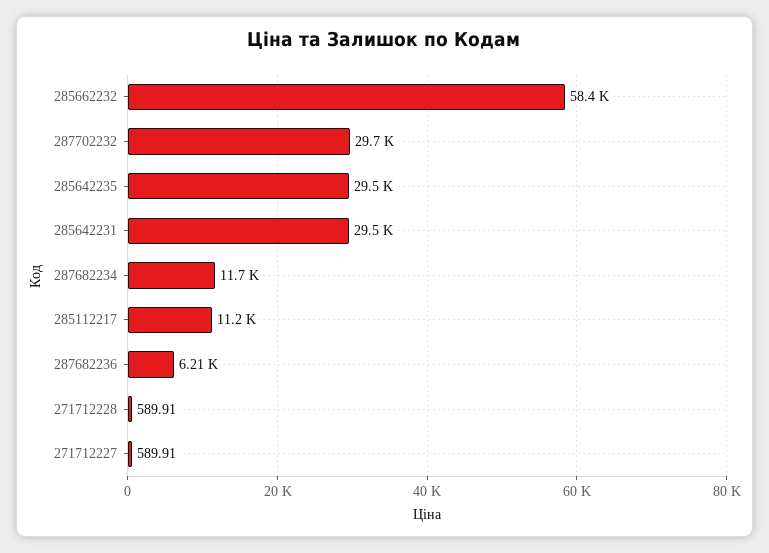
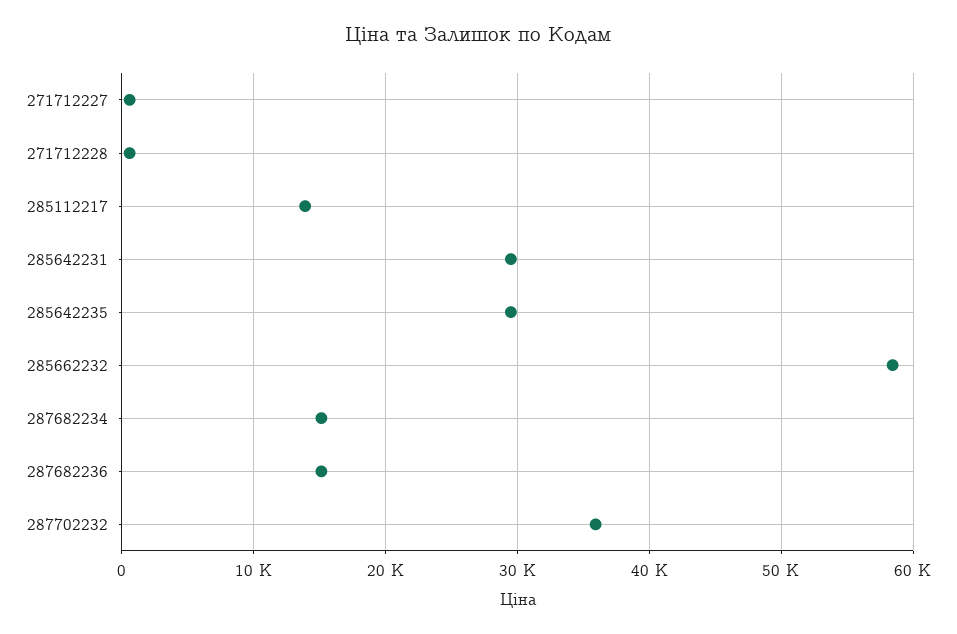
  {
    "285662232": 58400,
-   "287702232": 29700,
+   "287702232": 36000,
    "285642235": 29500,
    "285642231": 29500,
-   "287682234": 11700,
+   "287682234": 15000,
-   "285112217": 11200,
+   "285112217": 14000,
-   "287682236": 6210,
+   "287682236": 15000,
    "271712228": 589.91,
    "271712227": 589.91
  }

